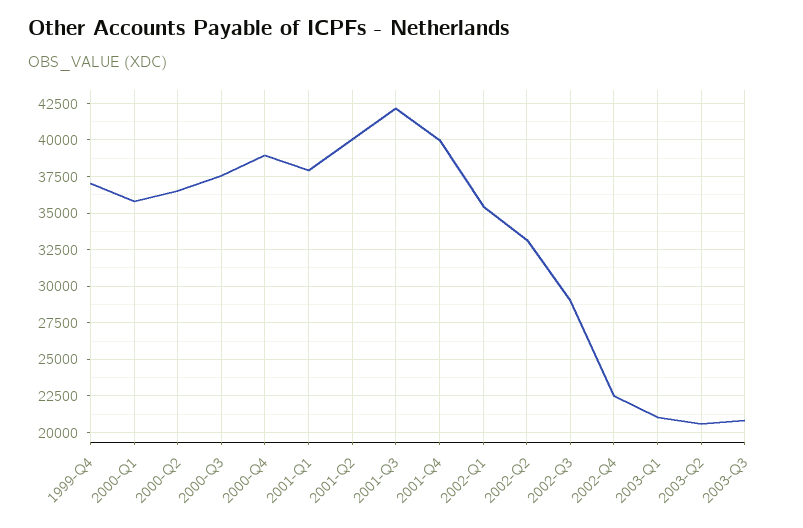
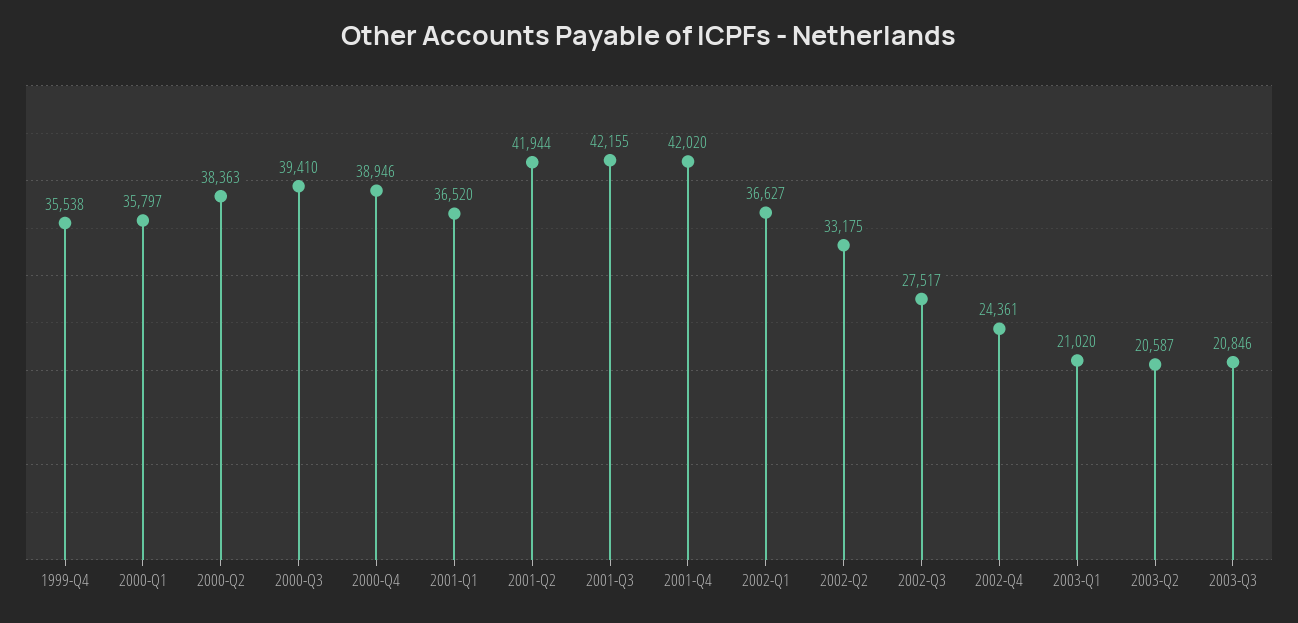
  {
-   "1999-Q4": 37000,
+   "1999-Q4": 35538,
    "2000-Q1": 35797,
-   "2000-Q2": 36500,
+   "2000-Q2": 38363,
-   "2000-Q3": 37500,
+   "2000-Q3": 39410,
    "2000-Q4": 38946,
-   "2001-Q1": 38000,
+   "2001-Q1": 36520,
-   "2001-Q2": 40000,
+   "2001-Q2": 41944,
    "2001-Q3": 42155,
-   "2001-Q4": 40000,
+   "2001-Q4": 42020,
-   "2002-Q1": 35500,
+   "2002-Q1": 36627,
    "2002-Q2": 33175,
-   "2002-Q3": 29000,
+   "2002-Q3": 27517,
-   "2002-Q4": 22500,
+   "2002-Q4": 24361,
    "2003-Q1": 21020,
    "2003-Q2": 20587,
    "2003-Q3": 20846
  }

